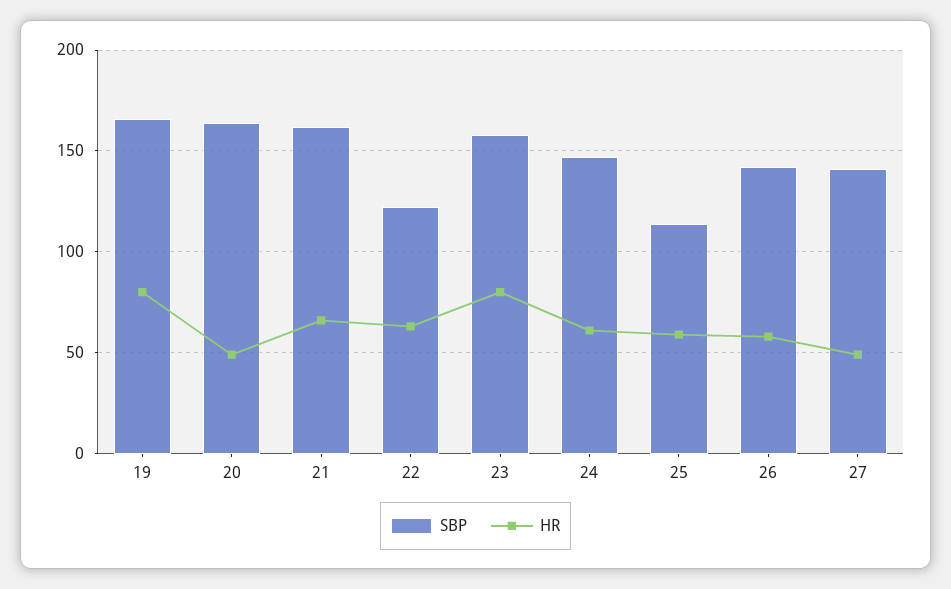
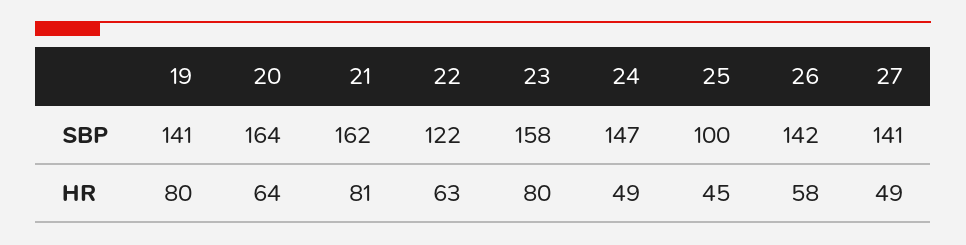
  {
    "SBP": {
-     "19": 165,
+     "19": 141,
      "20": 164,
      "21": 162,
      "22": 122,
      "23": 158,
      "24": 147,
-     "25": 115,
+     "25": 100,
      "26": 142,
      "27": 141
    },
    "HR": {
      "19": 80,
-     "20": 50,
+     "20": 64,
-     "21": 65,
+     "21": 81,
      "22": 63,
      "23": 80,
-     "24": 60,
+     "24": 49,
-     "25": 60,
+     "25": 45,
      "26": 58,
      "27": 49
    }
  }

